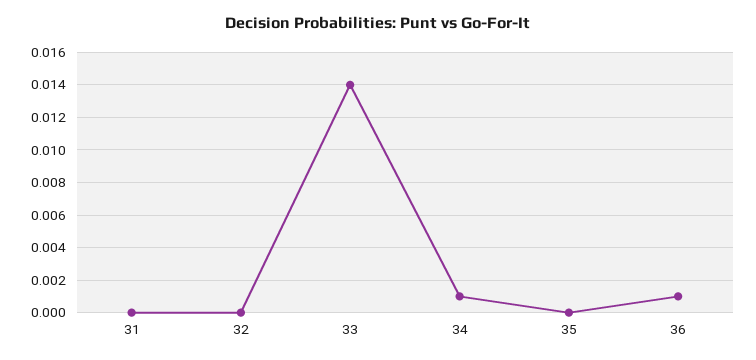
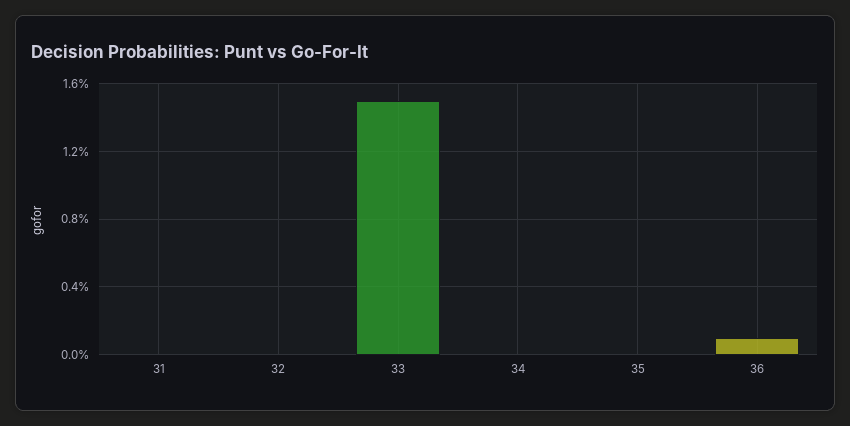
  {
    "31": 0,
    "32": 0,
-   "33": 0.014,
+   "33": 0.015,
-   "34": 0.001,
+   "34": 0,
    "35": 0,
    "36": 0.001
  }

